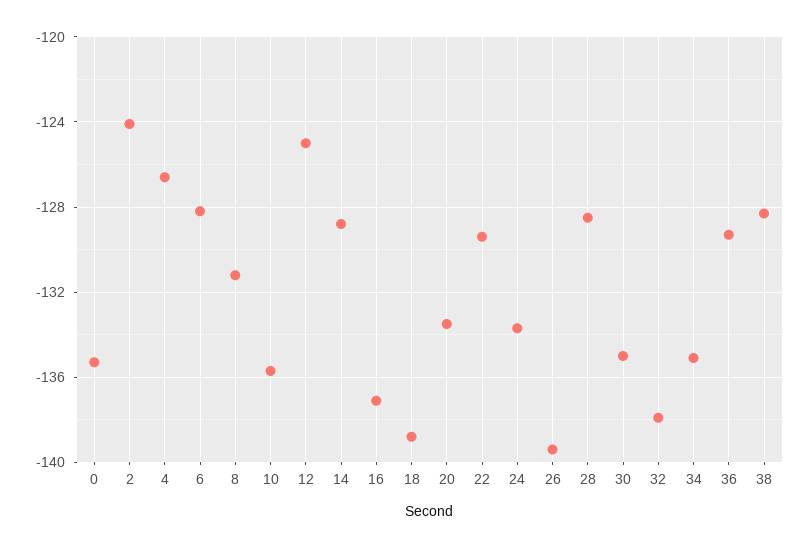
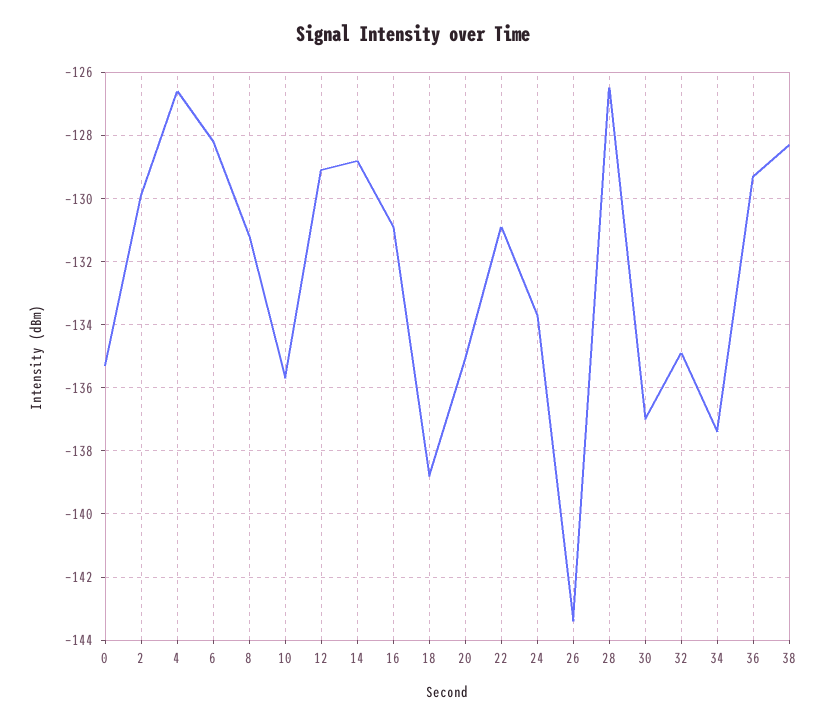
  {
    "0": -135.5,
-   "2": -124,
+   "2": -130,
    "4": -126.5,
    "6": -128,
    "8": -131,
    "10": -135.5,
-   "12": -125,
+   "12": -129,
    "14": -129,
-   "16": -137,
+   "16": -131,
    "18": -139,
-   "20": -133.5,
+   "20": -135,
-   "22": -129.5,
+   "22": -131,
    "24": -133.5,
-   "26": -139.5,
+   "26": -143.5,
-   "28": -128.5,
+   "28": -126.5,
-   "30": -135,
+   "30": -137,
-   "32": -138,
+   "32": -135,
-   "34": -135,
+   "34": -137.5,
    "36": -129.5,
    "38": -128.5
  }

